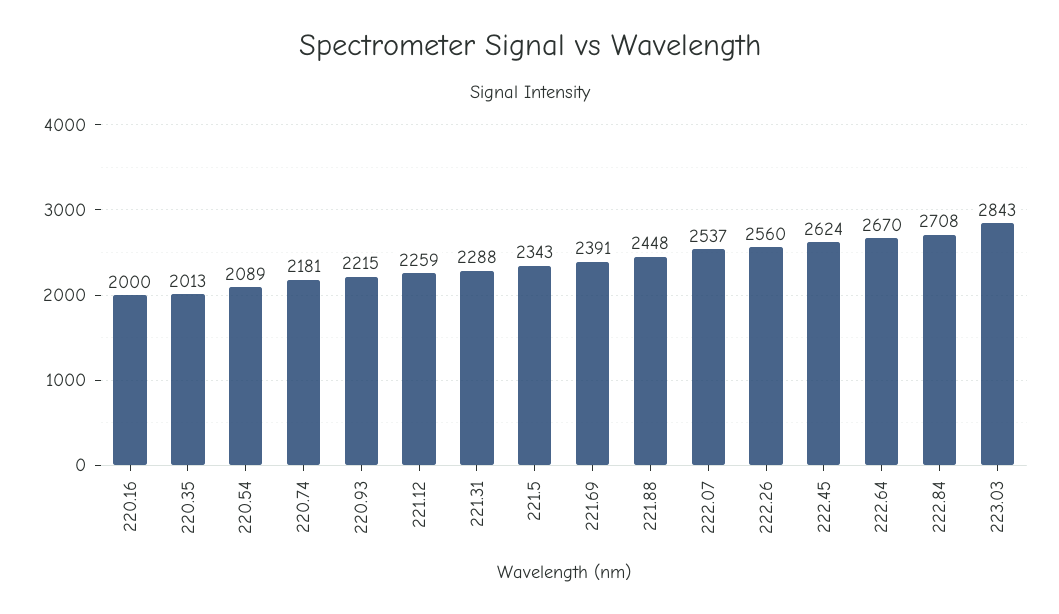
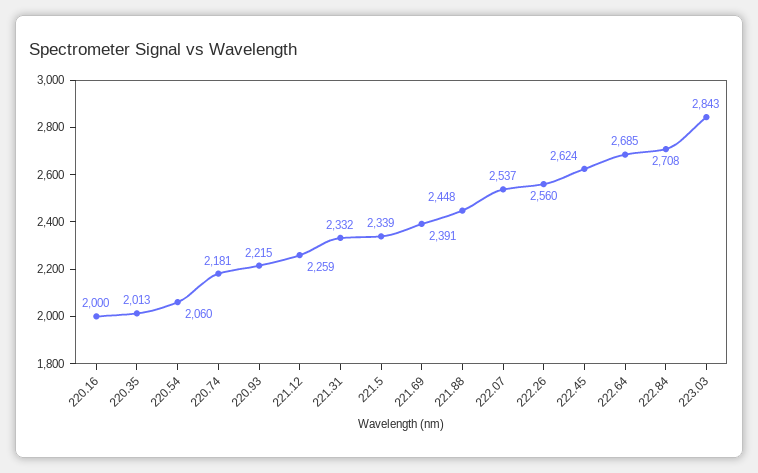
  {
    "220.16": 2000,
    "220.35": 2013,
-   "220.54": 2089,
+   "220.54": 2060,
    "220.74": 2181,
    "220.93": 2215,
    "221.12": 2259,
-   "221.31": 2288,
+   "221.31": 2332,
-   "221.5": 2343,
+   "221.5": 2339,
    "221.69": 2391,
    "221.88": 2448,
    "222.07": 2537,
    "222.26": 2560,
    "222.45": 2624,
-   "222.64": 2670,
+   "222.64": 2685,
    "222.84": 2708,
    "223.03": 2843
  }

